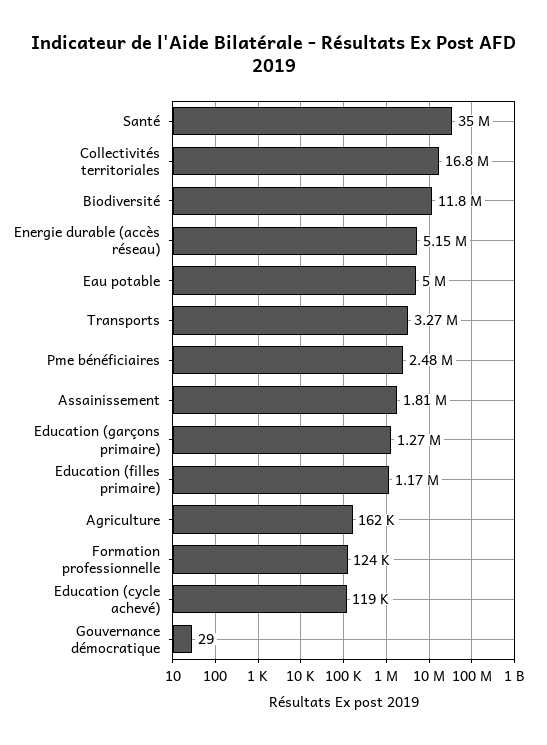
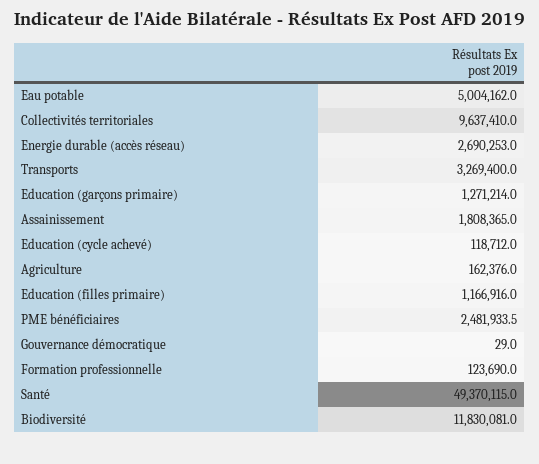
  {
-   "Santé": 35000000,
+   "Santé": 49370115,
-   "Collectivités territoriales": 16800000,
+   "Collectivités territoriales": 9637410,
    "Biodiversité": 11830081,
-   "Energie durable (accès réseau)": 5150000,
+   "Energie durable (accès réseau)": 2690253,
    "Eau potable": 5004162,
    "Transports": 3269400,
    "Pme bénéficiaires": 2481933.5,
    "Assainissement": 1808365,
    "Education (garçons primaire)": 1271214,
    "Education (filles primaire)": 1166916,
    "Agriculture": 162376,
    "Formation professionnelle": 123690,
    "Education (cycle achevé)": 118712,
    "Gouvernance démocratique": 29
  }

